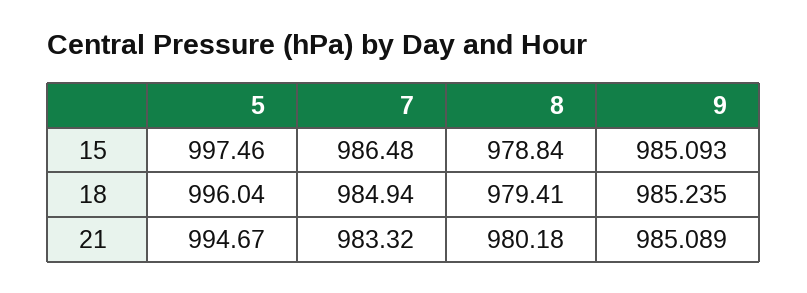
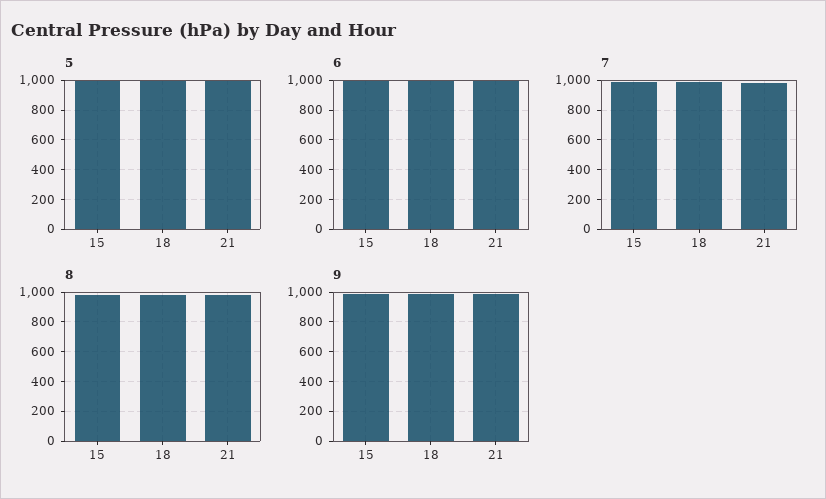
  {
    "5": {
      "15": 997.46,
      "18": 996.04,
      "21": 994.67
    },
    "7": {
      "15": 986.48,
      "18": 984.94,
      "21": 983.32
    },
    "8": {
      "15": 978.84,
      "18": 979.41,
      "21": 980.18
    },
    "9": {
      "15": 985.093,
      "18": 985.235,
      "21": 985.089
-   }
+   },
+   "6": {
+     "15": 1000,
+     "18": 1000,
+     "21": 1000
+   }
  }

